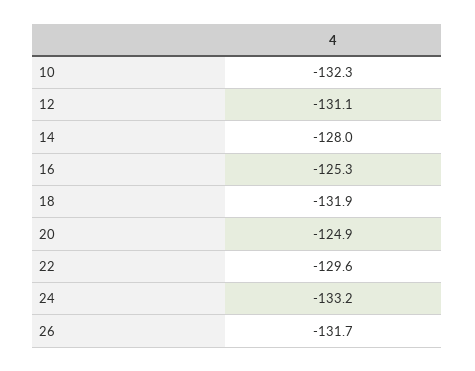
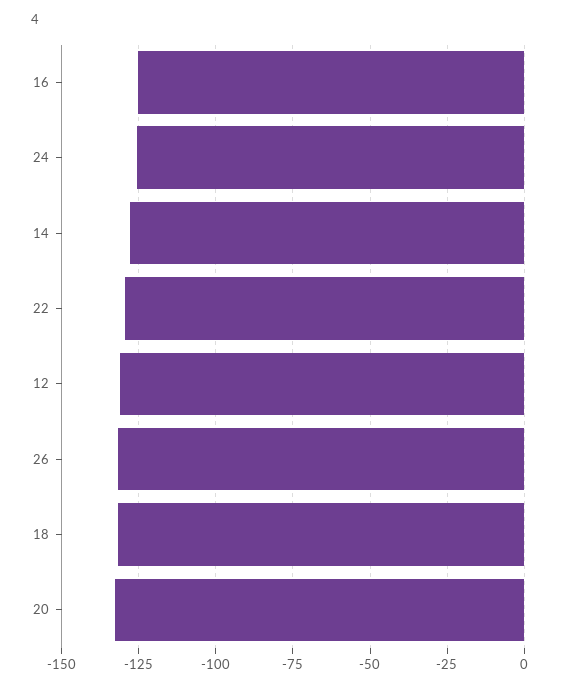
  {
-   "10": -132.3,
    "12": -131.1,
    "14": -128,
    "16": -125.3,
    "18": -131.9,
-   "20": -124.9,
+   "20": -132.5,
    "22": -129.6,
-   "24": -133.2,
+   "24": -125,
    "26": -131.7
  }

